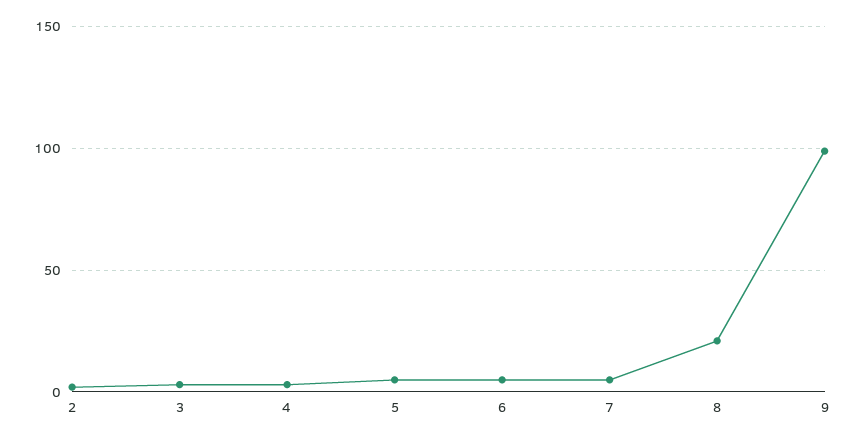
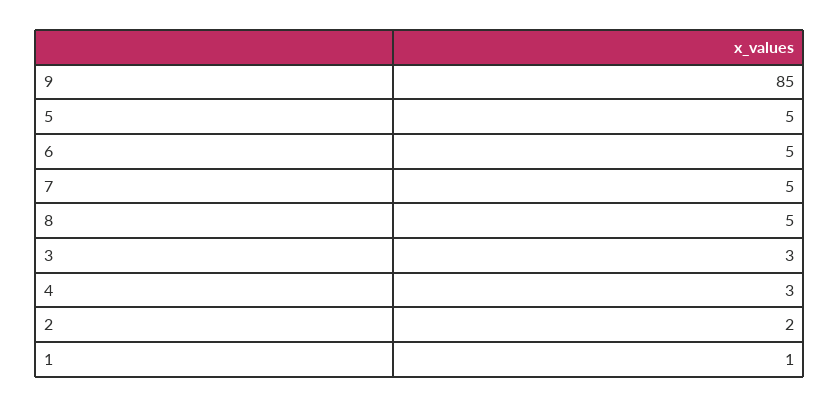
  {
    "2": 2,
    "3": 3,
    "4": 3,
    "5": 5,
    "6": 5,
    "7": 5,
-   "8": 20,
+   "8": 5,
-   "9": 100
+   "9": 85,
+   "1": 1
  }

